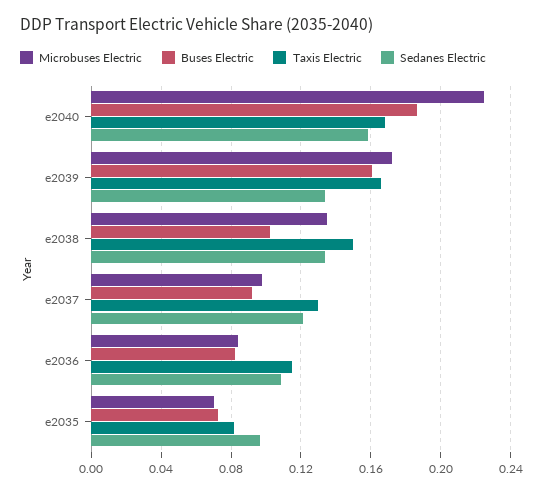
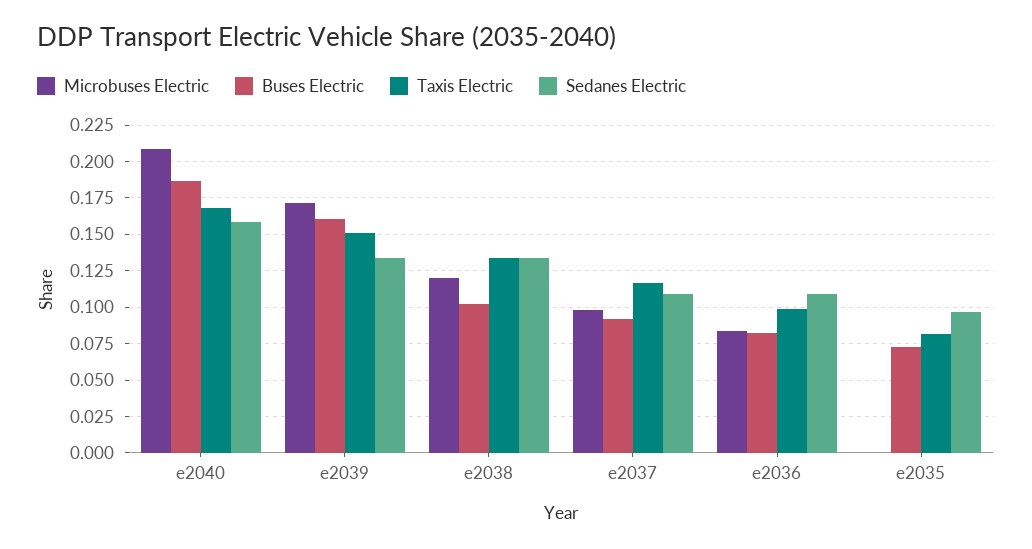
  {
    "Microbuses Electric": {
-     "e2040": 0.225,
+     "e2040": 0.21,
      "e2039": 0.17,
-     "e2038": 0.135,
+     "e2038": 0.12,
      "e2037": 0.1,
      "e2036": 0.085,
-     "e2035": 0.07
+     "e2035": 0
    },
    "Buses Electric": {
      "e2040": 0.185,
      "e2039": 0.16,
      "e2038": 0.1,
      "e2037": 0.09,
      "e2036": 0.08,
      "e2035": 0.07
    },
    "Taxis Electric": {
      "e2040": 0.17,
-     "e2039": 0.165,
+     "e2039": 0.15,
-     "e2038": 0.15,
+     "e2038": 0.135,
-     "e2037": 0.13,
+     "e2037": 0.115,
-     "e2036": 0.115,
+     "e2036": 0.1,
      "e2035": 0.08
    },
    "Sedanes Electric": {
      "e2040": 0.16,
      "e2039": 0.135,
      "e2038": 0.135,
-     "e2037": 0.12,
+     "e2037": 0.11,
      "e2036": 0.11,
      "e2035": 0.095
    }
  }

